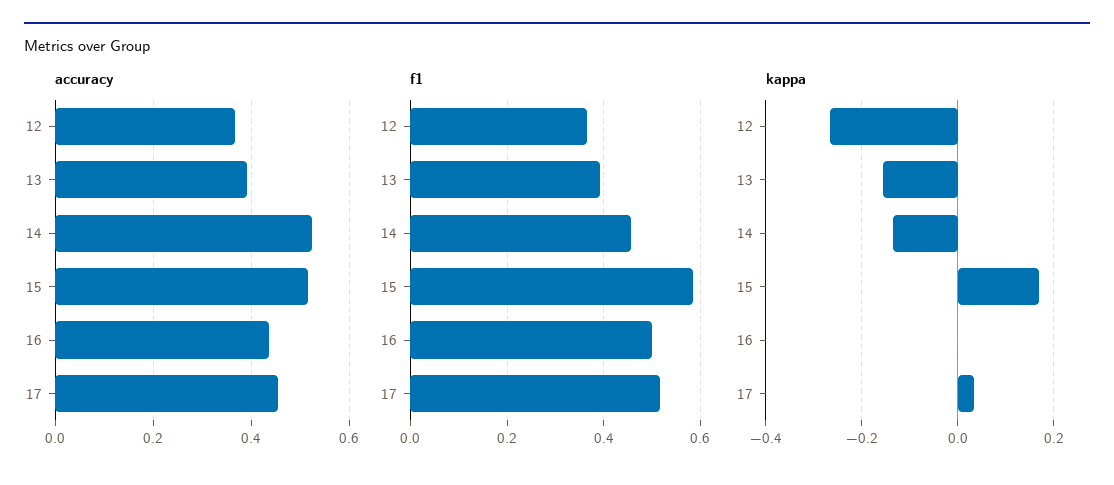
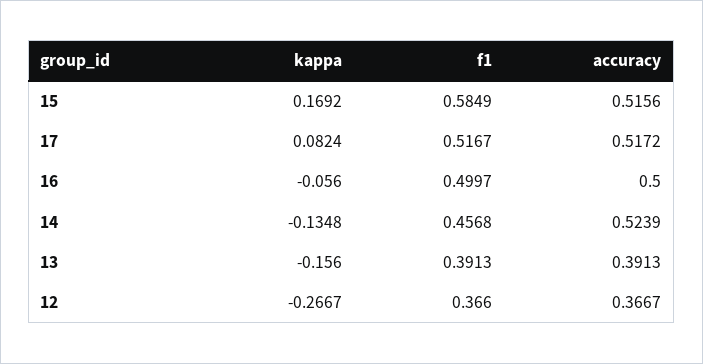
  {
    "accuracy": {
      "12": 0.3667,
      "13": 0.3913,
      "14": 0.5239,
      "15": 0.5156,
-     "16": 0.44,
+     "16": 0.5,
-     "17": 0.46
+     "17": 0.5172
    },
    "f1": {
      "12": 0.366,
      "13": 0.3913,
      "14": 0.4568,
      "15": 0.5849,
      "16": 0.4997,
      "17": 0.5167
    },
    "kappa": {
      "12": -0.2667,
      "13": -0.156,
      "14": -0.1348,
      "15": 0.1692,
-     "16": 0,
+     "16": -0.056,
-     "17": 0.04
+     "17": 0.0824
    }
  }

